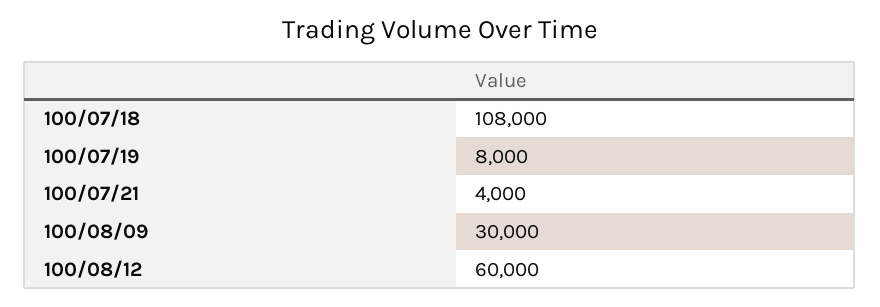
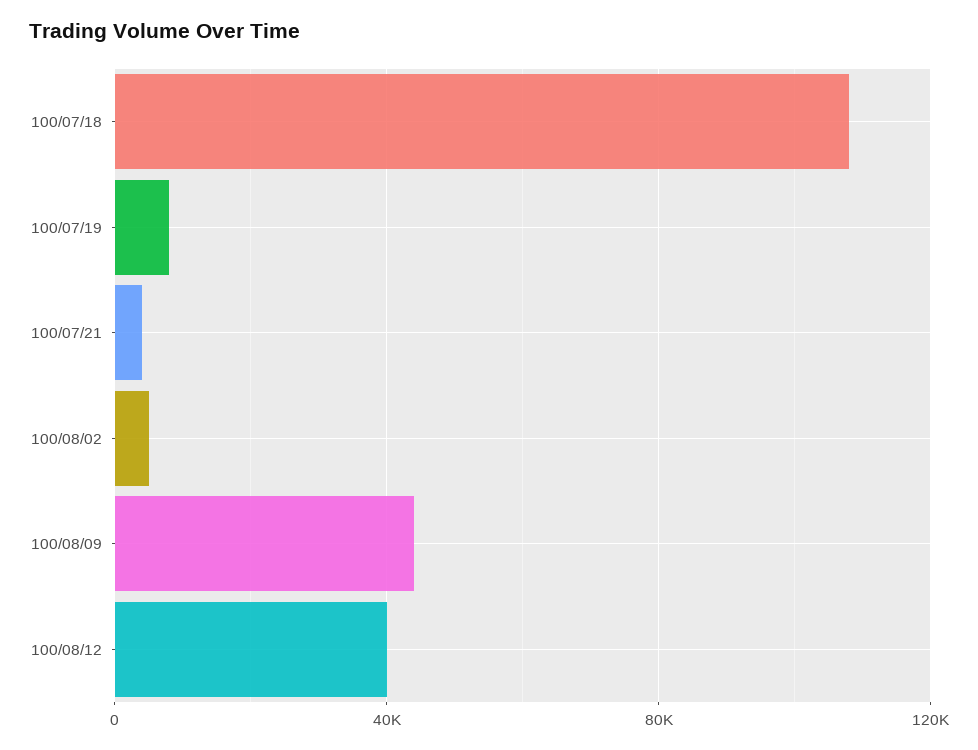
  {
    "100/07/18": 108000,
    "100/07/19": 8000,
    "100/07/21": 4000,
-   "100/08/09": 30000,
+   "100/08/09": 45000,
-   "100/08/12": 60000
+   "100/08/12": 40000,
+   "100/08/02": 5000
  }

